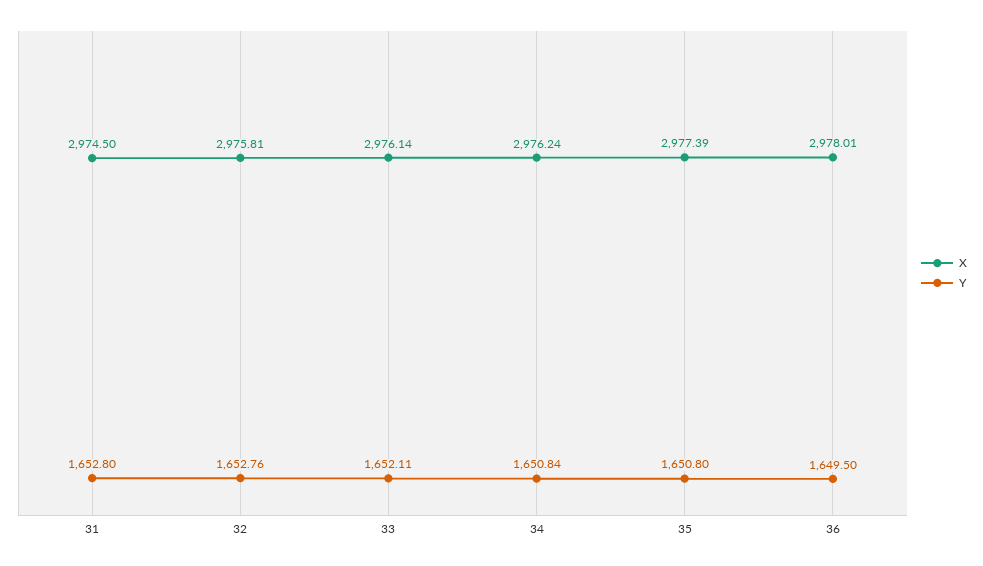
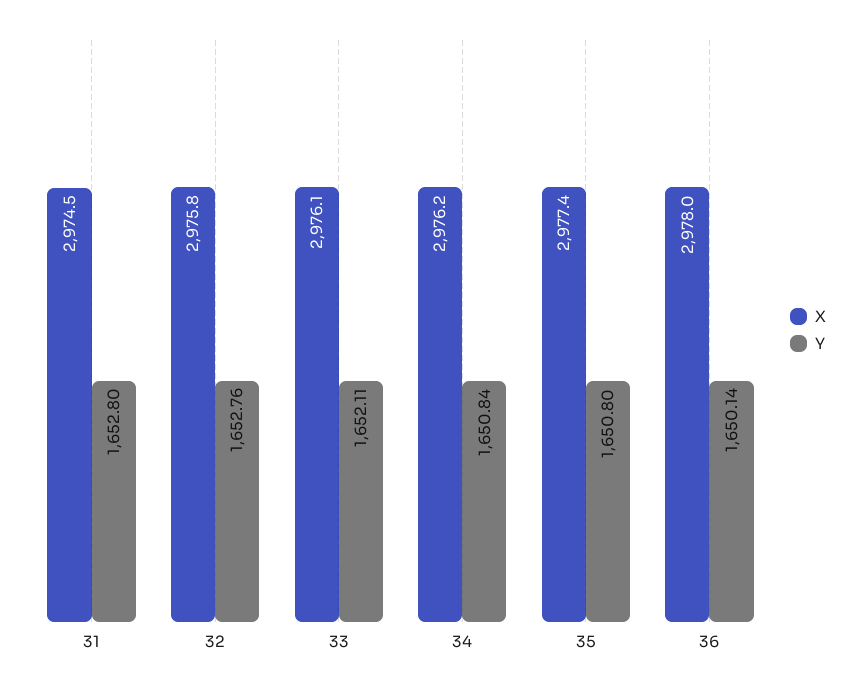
  {
    "X": {
      "31": 2974.5,
      "32": 2975.81,
      "33": 2976.14,
      "34": 2976.24,
      "35": 2977.39,
      "36": 2978.01
    },
    "Y": {
      "31": 1652.8,
      "32": 1652.76,
      "33": 1652.11,
      "34": 1650.84,
      "35": 1650.8,
-     "36": 1649.5
+     "36": 1650.14
    }
  }

